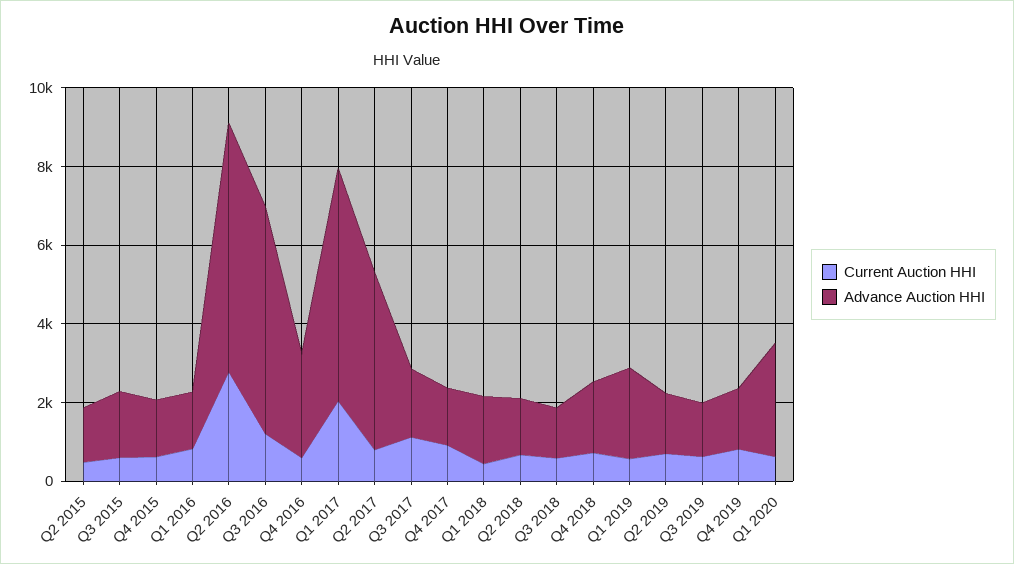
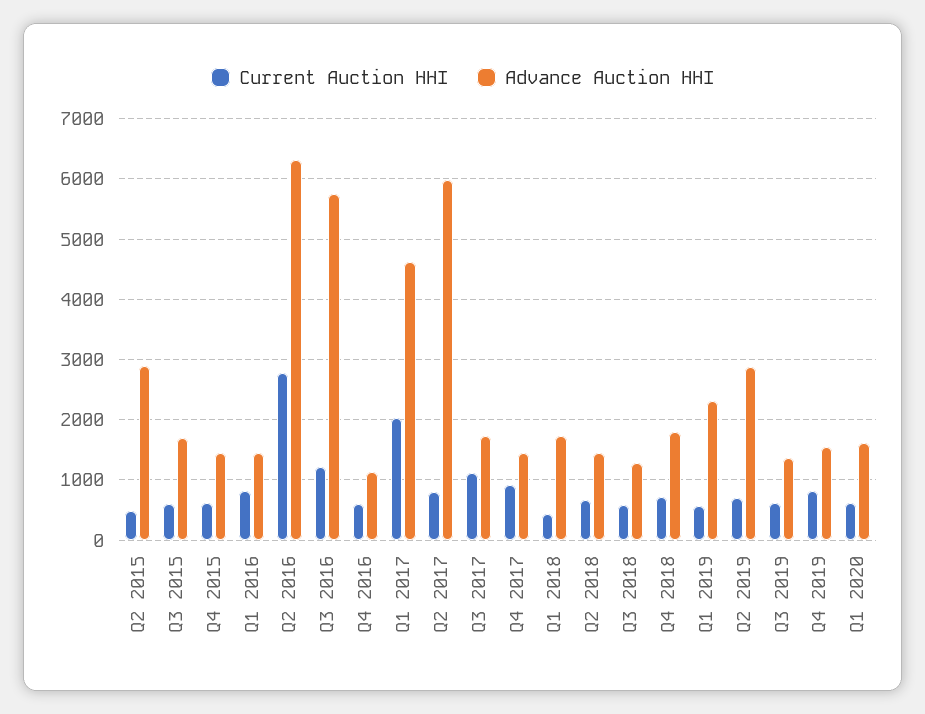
  {
    "Current Auction HHI": {
      "Q2 2015": 500,
      "Q3 2015": 600,
      "Q4 2015": 600,
      "Q1 2016": 800,
      "Q2 2016": 2800,
      "Q3 2016": 1200,
      "Q4 2016": 600,
      "Q1 2017": 2000,
      "Q2 2017": 800,
      "Q3 2017": 1100,
      "Q4 2017": 900,
      "Q1 2018": 400,
      "Q2 2018": 700,
      "Q3 2018": 600,
      "Q4 2018": 700,
      "Q1 2019": 600,
      "Q2 2019": 700,
      "Q3 2019": 600,
      "Q4 2019": 800,
      "Q1 2020": 600
    },
    "Advance Auction HHI": {
-     "Q2 2015": 1500,
+     "Q2 2015": 2900,
      "Q3 2015": 1700,
      "Q4 2015": 1500,
      "Q1 2016": 1400,
      "Q2 2016": 6300,
      "Q3 2016": 5800,
-     "Q4 2016": 2500,
+     "Q4 2016": 1100,
-     "Q1 2017": 6000,
+     "Q1 2017": 4600,
-     "Q2 2017": 4500,
+     "Q2 2017": 6000,
      "Q3 2017": 1700,
      "Q4 2017": 1500,
      "Q1 2018": 1700,
      "Q2 2018": 1400,
      "Q3 2018": 1300,
      "Q4 2018": 1800,
      "Q1 2019": 2300,
-     "Q2 2019": 1500,
+     "Q2 2019": 2900,
      "Q3 2019": 1400,
      "Q4 2019": 1600,
-     "Q1 2020": 3000
+     "Q1 2020": 1600
    }
  }

